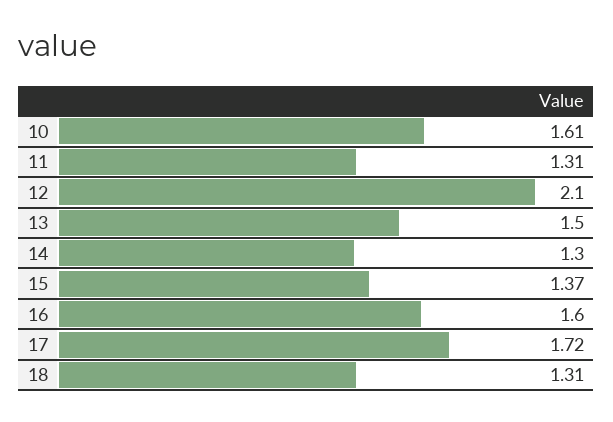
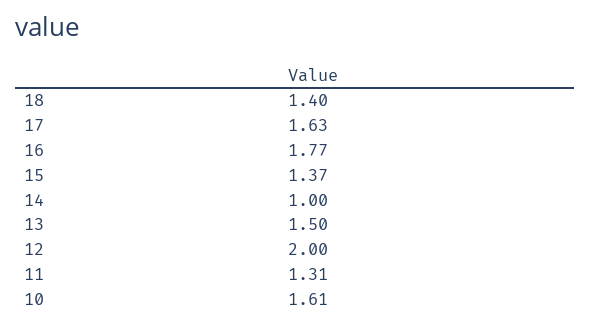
  {
    "10": 1.61,
    "11": 1.31,
-   "12": 2.1,
+   "12": 2,
    "13": 1.5,
-   "14": 1.3,
+   "14": 1,
    "15": 1.37,
-   "16": 1.6,
+   "16": 1.77,
-   "17": 1.72,
+   "17": 1.63,
-   "18": 1.31
+   "18": 1.4
  }

